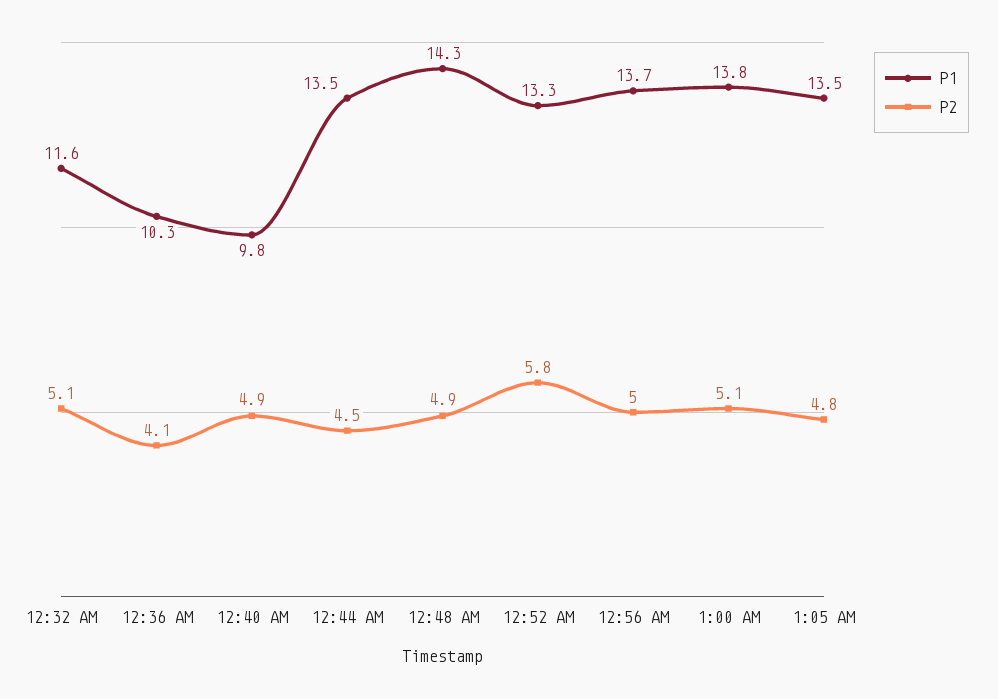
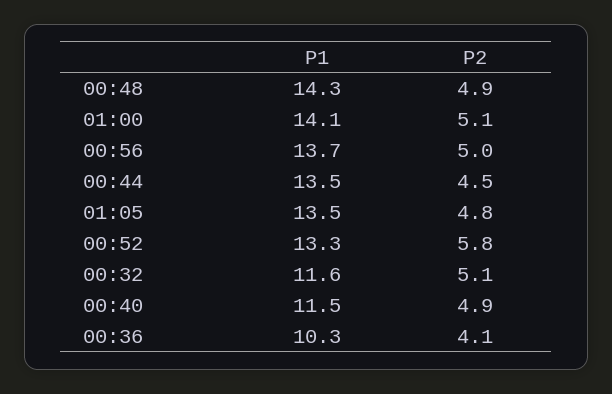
  {
    "P1": {
      "12:32 AM": 11.6,
      "12:36 AM": 10.3,
-     "12:40 AM": 9.8,
+     "12:40 AM": 11.5,
      "12:44 AM": 13.5,
      "12:48 AM": 14.3,
      "12:52 AM": 13.3,
      "12:56 AM": 13.7,
-     "1:00 AM": 13.8,
+     "1:00 AM": 14.1,
      "1:05 AM": 13.5
    },
    "P2": {
      "12:32 AM": 5.1,
      "12:36 AM": 4.1,
      "12:40 AM": 4.9,
      "12:44 AM": 4.5,
      "12:48 AM": 4.9,
      "12:52 AM": 5.8,
      "12:56 AM": 5,
      "1:00 AM": 5.1,
      "1:05 AM": 4.8
    }
  }

